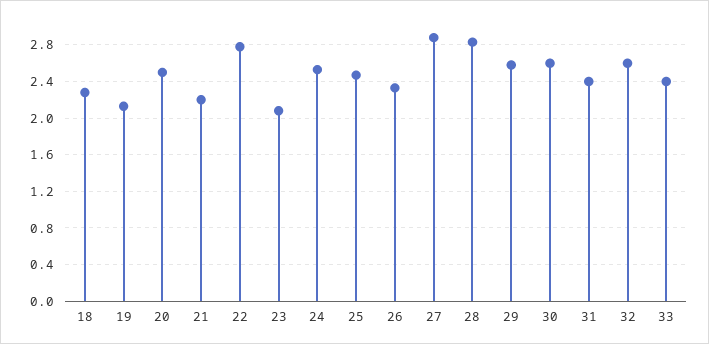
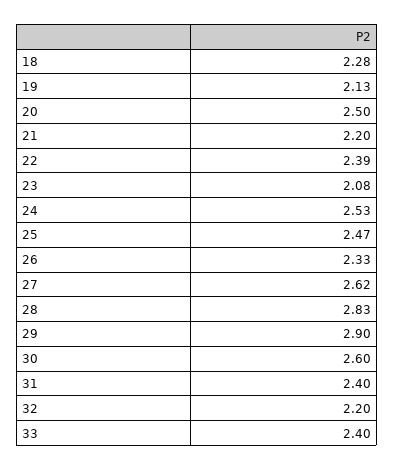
  {
    "18": 2.28,
    "19": 2.13,
    "20": 2.5,
    "21": 2.2,
-   "22": 2.8,
+   "22": 2.39,
    "23": 2.08,
    "24": 2.53,
    "25": 2.47,
    "26": 2.33,
-   "27": 2.9,
+   "27": 2.62,
    "28": 2.83,
-   "29": 2.6,
+   "29": 2.9,
    "30": 2.6,
    "31": 2.4,
-   "32": 2.6,
+   "32": 2.2,
    "33": 2.4
  }

